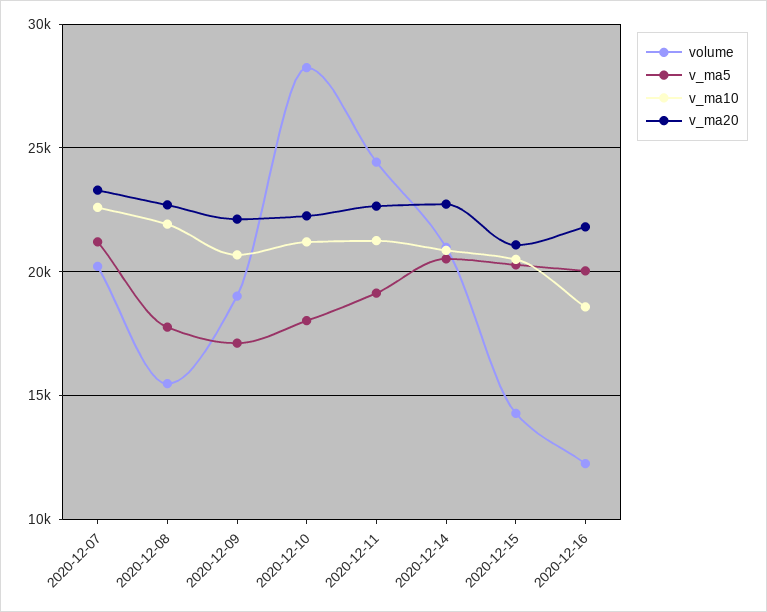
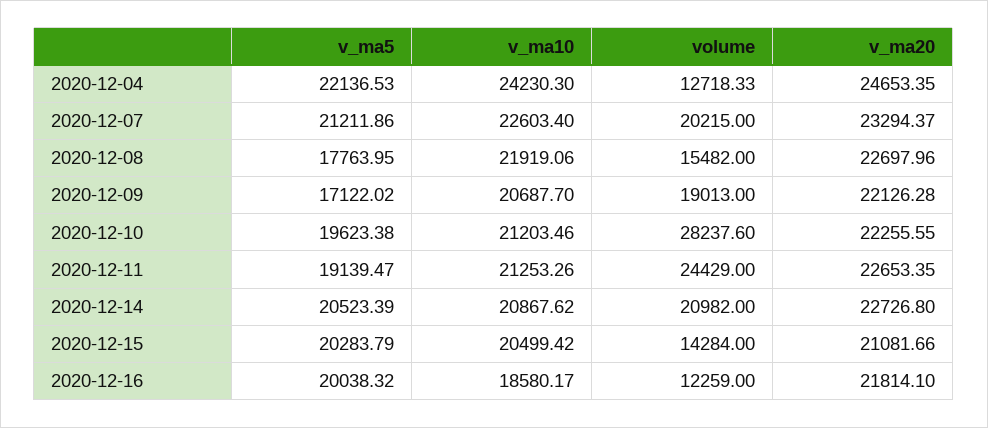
  {
    "volume": {
      "2020-12-07": 20215,
      "2020-12-08": 15482,
      "2020-12-09": 19013,
      "2020-12-10": 28237.6,
      "2020-12-11": 24429,
      "2020-12-14": 20982,
      "2020-12-15": 14284,
-     "2020-12-16": 12259
+     "2020-12-16": 12259,
+     "2020-12-04": 12718.33
    },
    "v_ma5": {
      "2020-12-07": 21211.86,
      "2020-12-08": 17763.95,
      "2020-12-09": 17122.02,
-     "2020-12-10": 18000,
+     "2020-12-10": 19623.38,
      "2020-12-11": 19139.47,
      "2020-12-14": 20523.39,
      "2020-12-15": 20283.79,
-     "2020-12-16": 20038.32
+     "2020-12-16": 20038.32,
+     "2020-12-04": 22136.53
    },
    "v_ma10": {
      "2020-12-07": 22603.4,
      "2020-12-08": 21919.06,
      "2020-12-09": 20687.7,
      "2020-12-10": 21203.46,
      "2020-12-11": 21253.26,
      "2020-12-14": 20867.62,
      "2020-12-15": 20499.42,
-     "2020-12-16": 18580.17
+     "2020-12-16": 18580.17,
+     "2020-12-04": 24230.3
    },
    "v_ma20": {
      "2020-12-07": 23294.37,
      "2020-12-08": 22697.96,
      "2020-12-09": 22126.28,
      "2020-12-10": 22255.55,
      "2020-12-11": 22653.35,
      "2020-12-14": 22726.8,
      "2020-12-15": 21081.66,
-     "2020-12-16": 21814.1
+     "2020-12-16": 21814.1,
+     "2020-12-04": 24653.35
    }
  }

